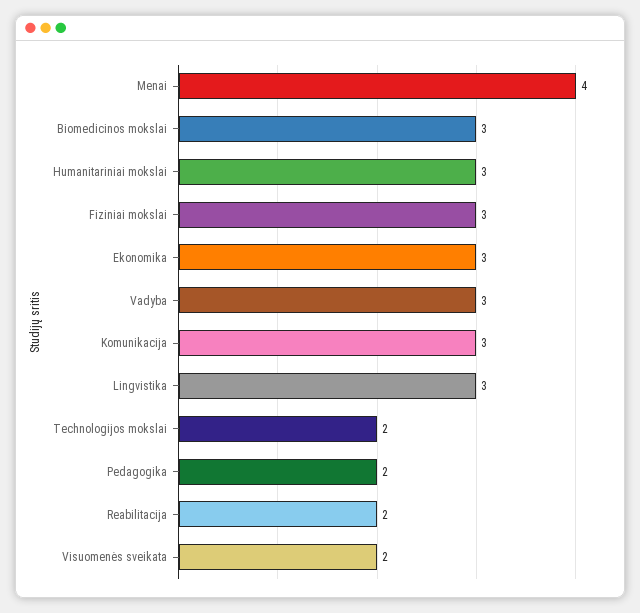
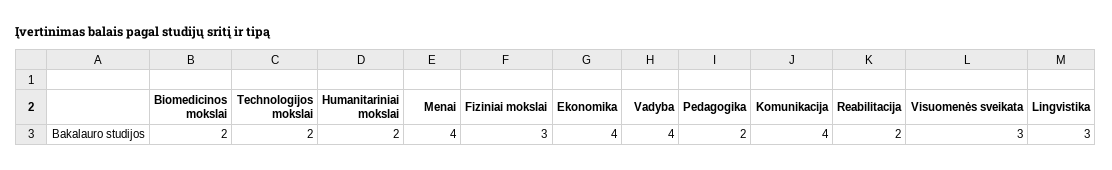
  {
    "Menai": 4,
-   "Biomedicinos mokslai": 3,
+   "Biomedicinos mokslai": 2,
-   "Humanitariniai mokslai": 3,
+   "Humanitariniai mokslai": 2,
    "Fiziniai mokslai": 3,
-   "Ekonomika": 3,
+   "Ekonomika": 4,
-   "Vadyba": 3,
+   "Vadyba": 4,
-   "Komunikacija": 3,
+   "Komunikacija": 4,
    "Lingvistika": 3,
    "Technologijos mokslai": 2,
    "Pedagogika": 2,
    "Reabilitacija": 2,
-   "Visuomenės sveikata": 2
+   "Visuomenės sveikata": 3
  }

